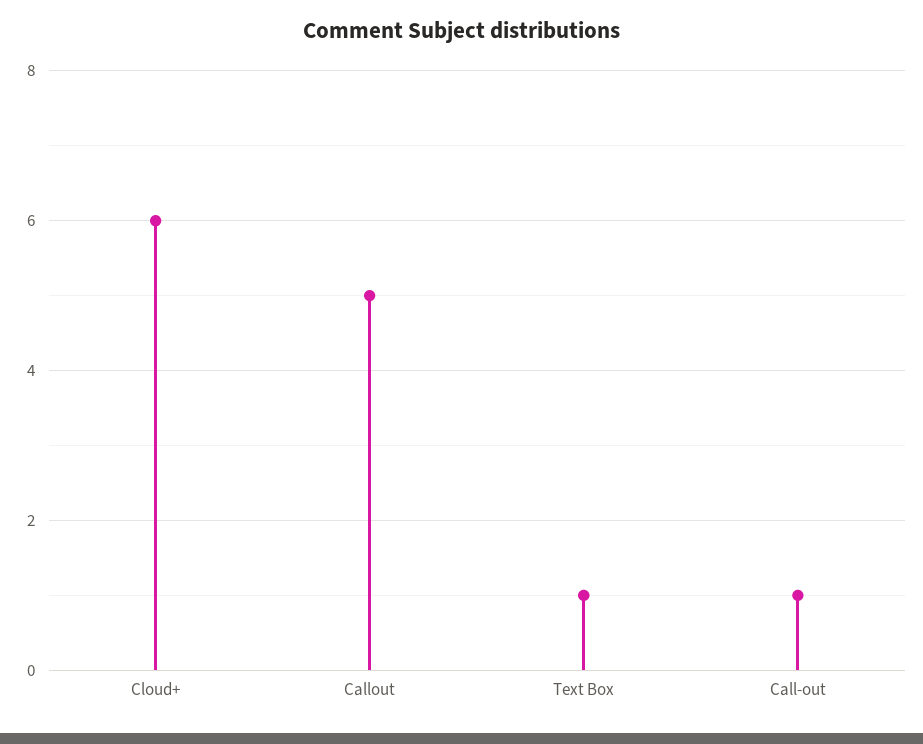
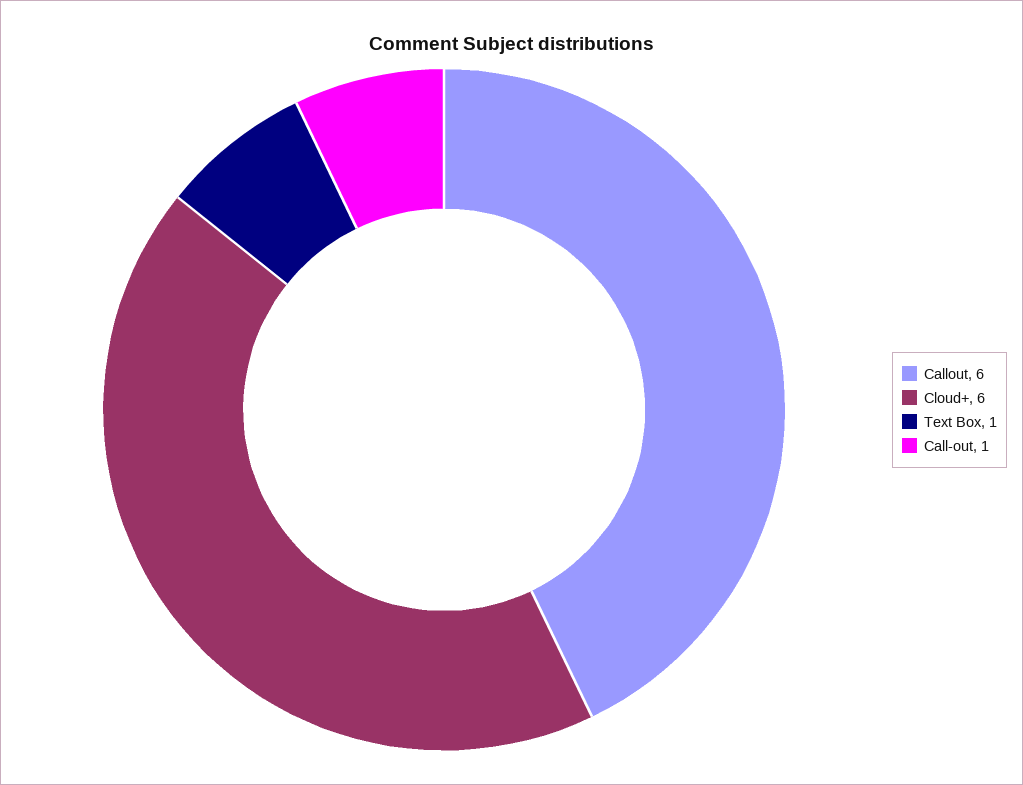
  {
    "Cloud+": 6,
-   "Callout": 5,
+   "Callout": 6,
    "Text Box": 1,
    "Call-out": 1
  }

